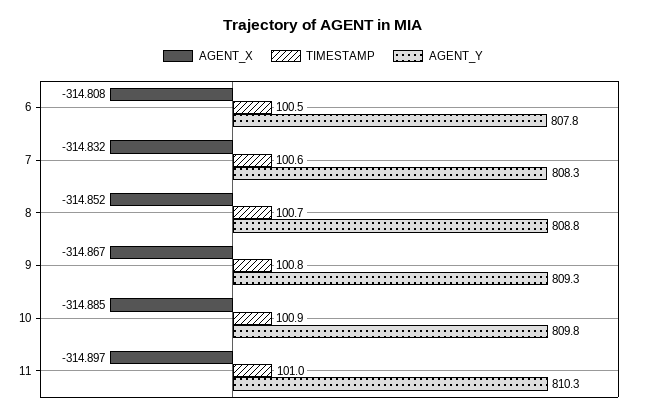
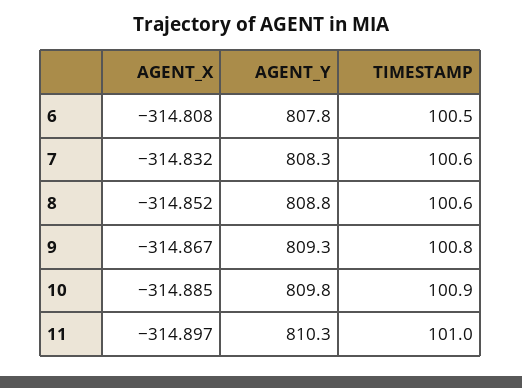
  {
    "AGENT_X": {
      "6": -314.808,
      "7": -314.832,
      "8": -314.852,
      "9": -314.867,
      "10": -314.885,
      "11": -314.897
    },
    "TIMESTAMP": {
      "6": 100.5,
      "7": 100.6,
-     "8": 100.7,
+     "8": 100.6,
      "9": 100.8,
      "10": 100.9,
      "11": 101
    },
    "AGENT_Y": {
      "6": 807.8,
      "7": 808.3,
      "8": 808.8,
      "9": 809.3,
      "10": 809.8,
      "11": 810.3
    }
  }

